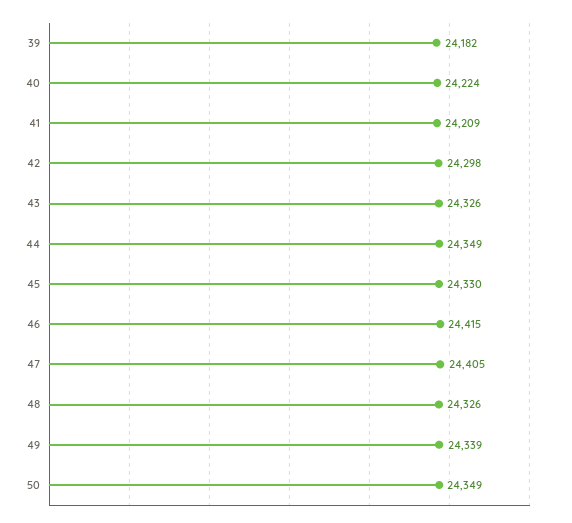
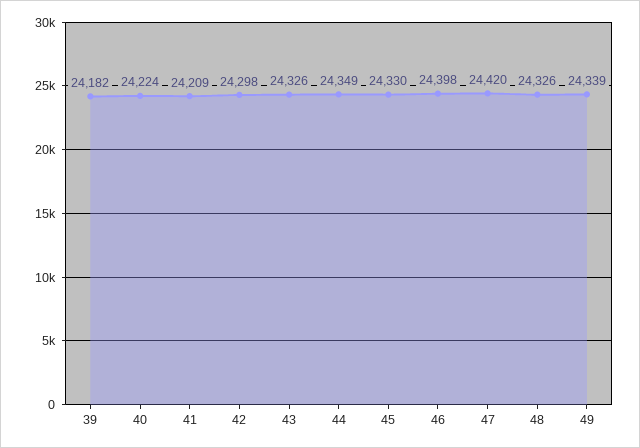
  {
    "39": 24182,
    "40": 24224,
    "41": 24209,
    "42": 24298,
    "43": 24326,
    "44": 24349,
    "45": 24330,
-   "46": 24415,
+   "46": 24398,
-   "47": 24405,
+   "47": 24420,
    "48": 24326,
-   "49": 24339,
+   "49": 24339
-   "50": 24349
  }

